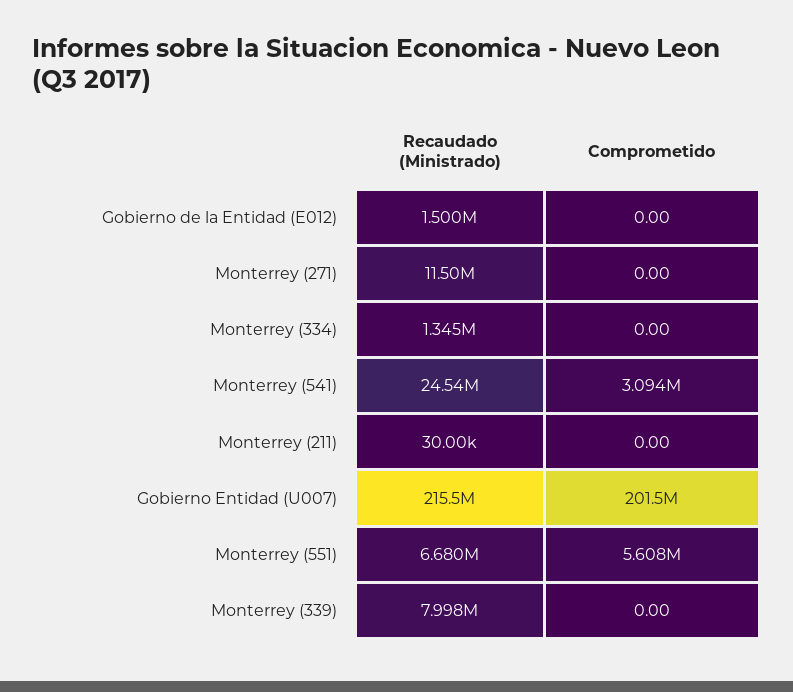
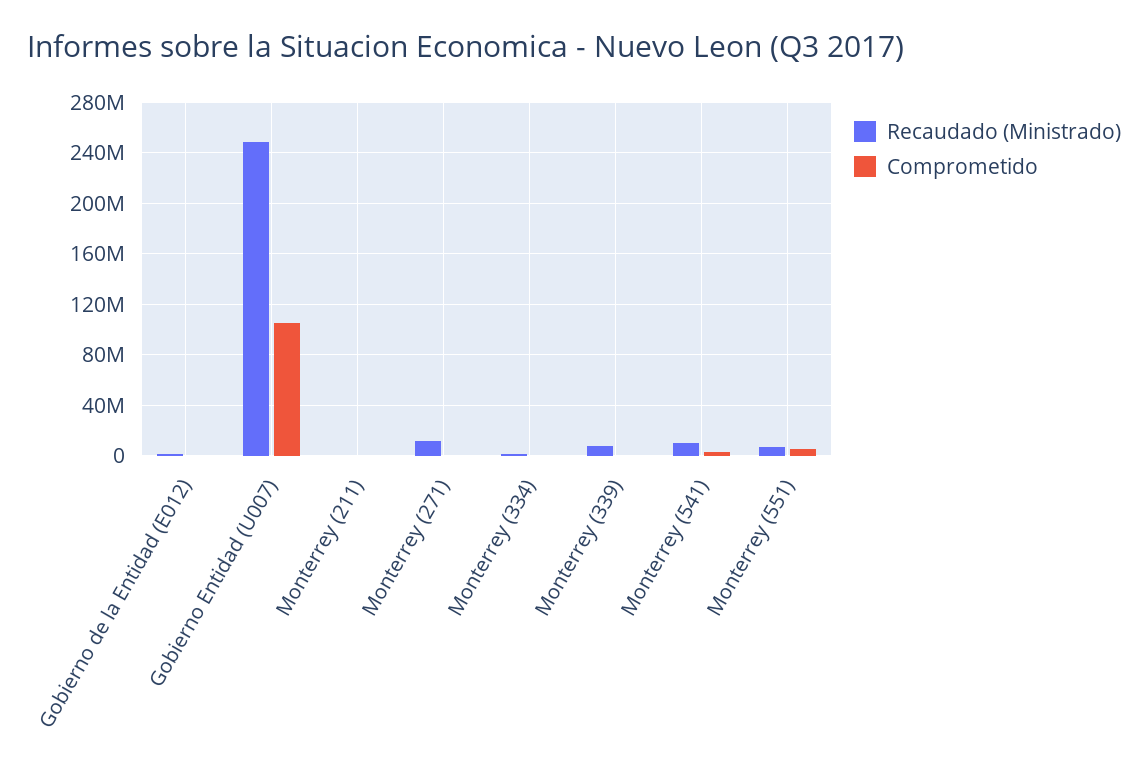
  {
    "Recaudado (Ministrado)": {
      "Gobierno de la Entidad (E012)": 1500000,
      "Monterrey (271)": 11500000,
      "Monterrey (334)": 1345000,
-     "Monterrey (541)": 24540000,
+     "Monterrey (541)": 10000000,
      "Monterrey (211)": 30000,
-     "Gobierno Entidad (U007)": 215500000,
+     "Gobierno Entidad (U007)": 250000000,
      "Monterrey (551)": 6680000,
      "Monterrey (339)": 7998000
    },
    "Comprometido": {
      "Gobierno de la Entidad (E012)": 0,
      "Monterrey (271)": 0,
      "Monterrey (334)": 0,
      "Monterrey (541)": 3094000,
      "Monterrey (211)": 0,
-     "Gobierno Entidad (U007)": 201500000,
+     "Gobierno Entidad (U007)": 105000000,
      "Monterrey (551)": 5608000,
      "Monterrey (339)": 0
    }
  }

